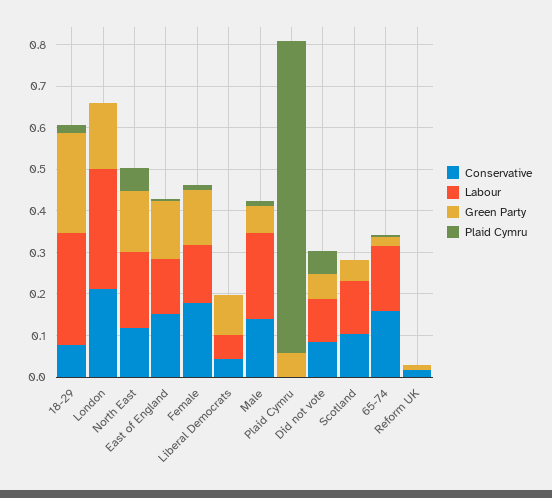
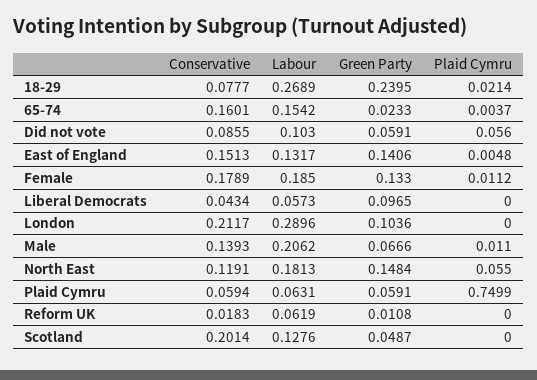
  {
    "Conservative": {
      "18-29": 0.0777,
      "London": 0.2117,
      "North East": 0.1191,
      "East of England": 0.1513,
      "Female": 0.1789,
      "Liberal Democrats": 0.0434,
      "Male": 0.1393,
-     "Plaid Cymru": 0,
+     "Plaid Cymru": 0.0594,
      "Did not vote": 0.0855,
-     "Scotland": 0.1,
+     "Scotland": 0.2014,
      "65-74": 0.1601,
      "Reform UK": 0.0183
    },
    "Labour": {
      "18-29": 0.2689,
      "London": 0.2896,
      "North East": 0.1813,
      "East of England": 0.1317,
-     "Female": 0.14,
+     "Female": 0.185,
      "Liberal Democrats": 0.0573,
      "Male": 0.2062,
-     "Plaid Cymru": 0,
+     "Plaid Cymru": 0.0631,
      "Did not vote": 0.103,
      "Scotland": 0.1276,
      "65-74": 0.1542,
-     "Reform UK": 0
+     "Reform UK": 0.0619
    },
    "Green Party": {
      "18-29": 0.2395,
-     "London": 0.16,
+     "London": 0.1036,
      "North East": 0.1484,
      "East of England": 0.1406,
      "Female": 0.133,
      "Liberal Democrats": 0.0965,
      "Male": 0.0666,
      "Plaid Cymru": 0.0591,
      "Did not vote": 0.0591,
      "Scotland": 0.0487,
      "65-74": 0.0233,
      "Reform UK": 0.0108
    },
    "Plaid Cymru": {
      "18-29": 0.0214,
      "London": 0,
      "North East": 0.055,
      "East of England": 0.0048,
      "Female": 0.0112,
      "Liberal Democrats": 0,
      "Male": 0.011,
      "Plaid Cymru": 0.7499,
      "Did not vote": 0.056,
      "Scotland": 0,
      "65-74": 0.0037,
      "Reform UK": 0
    }
  }

